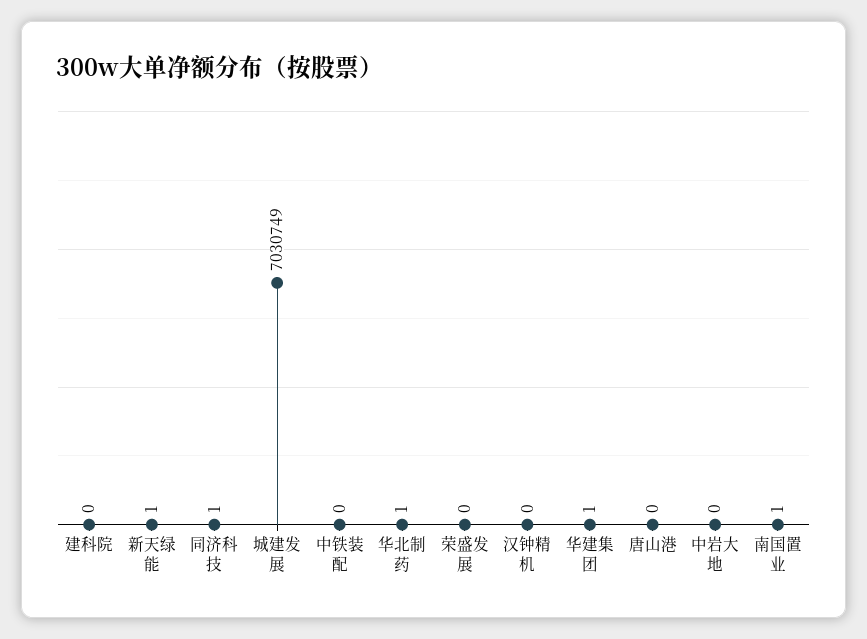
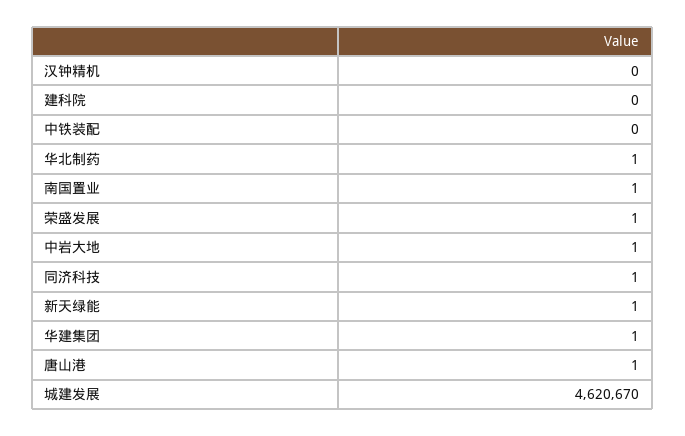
  {
    "建科院": 0,
    "新天绿能": 1,
    "同济科技": 1,
-   "城建发展": 7030749,
+   "城建发展": 4620670,
    "中铁装配": 0,
    "华北制药": 1,
-   "荣盛发展": 0,
+   "荣盛发展": 1,
    "汉钟精机": 0,
    "华建集团": 1,
-   "唐山港": 0,
+   "唐山港": 1,
-   "中岩大地": 0,
+   "中岩大地": 1,
    "南国置业": 1
  }

